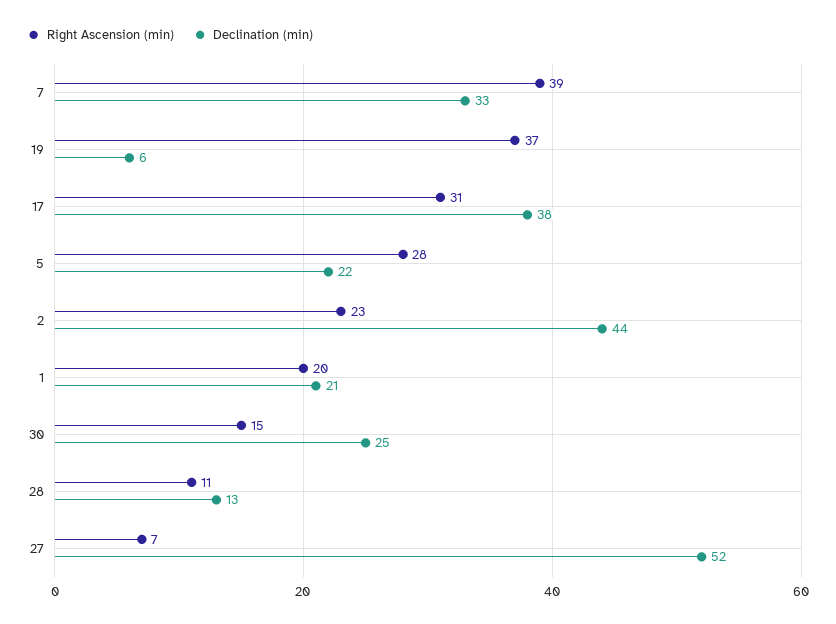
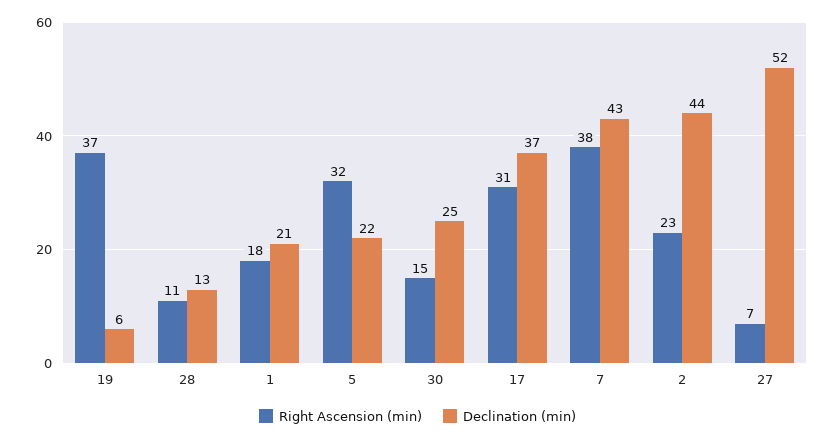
  {
    "Right Ascension (min)": {
-     "7": 39,
+     "7": 38,
      "19": 37,
      "17": 31,
-     "5": 28,
+     "5": 32,
      "2": 23,
-     "1": 20,
+     "1": 18,
      "30": 15,
      "28": 11,
      "27": 7
    },
    "Declination (min)": {
-     "7": 33,
+     "7": 43,
      "19": 6,
-     "17": 38,
+     "17": 37,
      "5": 22,
      "2": 44,
      "1": 21,
      "30": 25,
      "28": 13,
      "27": 52
    }
  }

